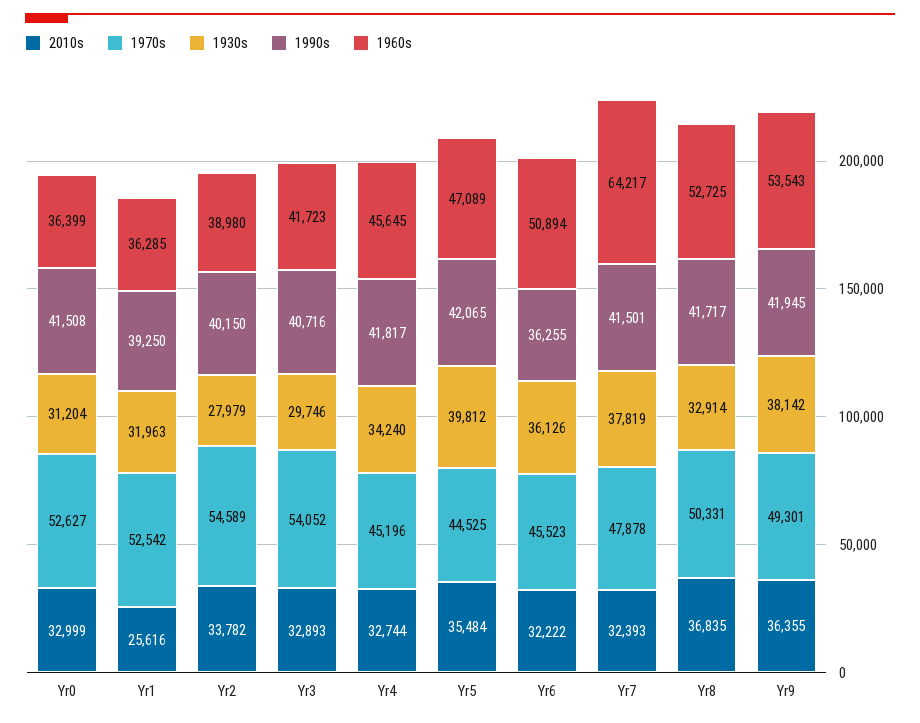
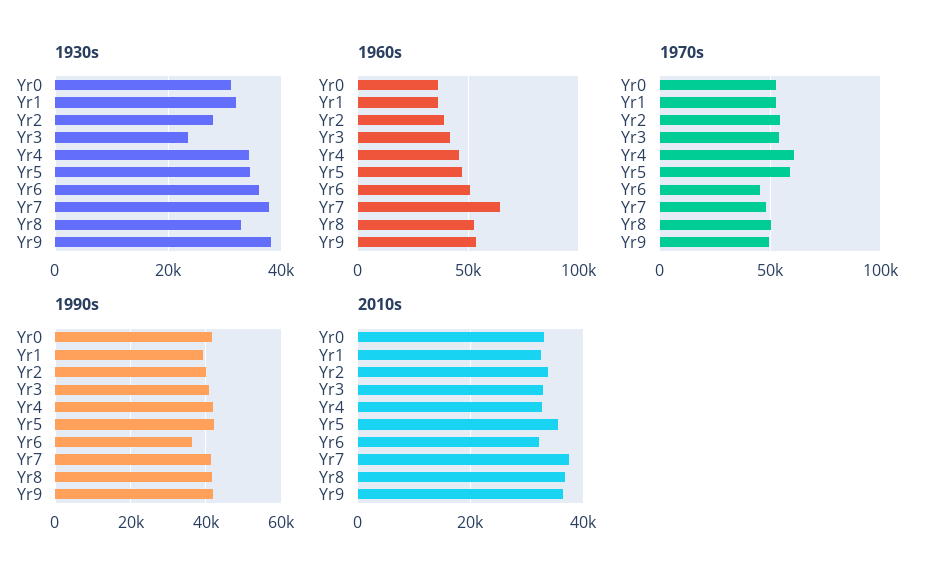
  {
    "2010s": {
      "Yr0": 32999,
-     "Yr1": 25616,
+     "Yr1": 32000,
      "Yr2": 33782,
      "Yr3": 32893,
      "Yr4": 32744,
      "Yr5": 35484,
      "Yr6": 32222,
-     "Yr7": 32393,
+     "Yr7": 38000,
      "Yr8": 36835,
      "Yr9": 36355
    },
    "1970s": {
      "Yr0": 52627,
      "Yr1": 52542,
      "Yr2": 54589,
      "Yr3": 54052,
-     "Yr4": 45196,
+     "Yr4": 60000,
-     "Yr5": 44525,
+     "Yr5": 60000,
      "Yr6": 45523,
      "Yr7": 47878,
      "Yr8": 50331,
      "Yr9": 49301
    },
    "1930s": {
      "Yr0": 31204,
      "Yr1": 31963,
      "Yr2": 27979,
-     "Yr3": 29746,
+     "Yr3": 24000,
      "Yr4": 34240,
-     "Yr5": 39812,
+     "Yr5": 34000,
      "Yr6": 36126,
      "Yr7": 37819,
      "Yr8": 32914,
      "Yr9": 38142
    },
    "1990s": {
      "Yr0": 41508,
      "Yr1": 39250,
      "Yr2": 40150,
      "Yr3": 40716,
      "Yr4": 41817,
      "Yr5": 42065,
      "Yr6": 36255,
      "Yr7": 41501,
      "Yr8": 41717,
      "Yr9": 41945
    },
    "1960s": {
      "Yr0": 36399,
      "Yr1": 36285,
      "Yr2": 38980,
      "Yr3": 41723,
      "Yr4": 45645,
      "Yr5": 47089,
      "Yr6": 50894,
      "Yr7": 64217,
      "Yr8": 52725,
      "Yr9": 53543
    }
  }

